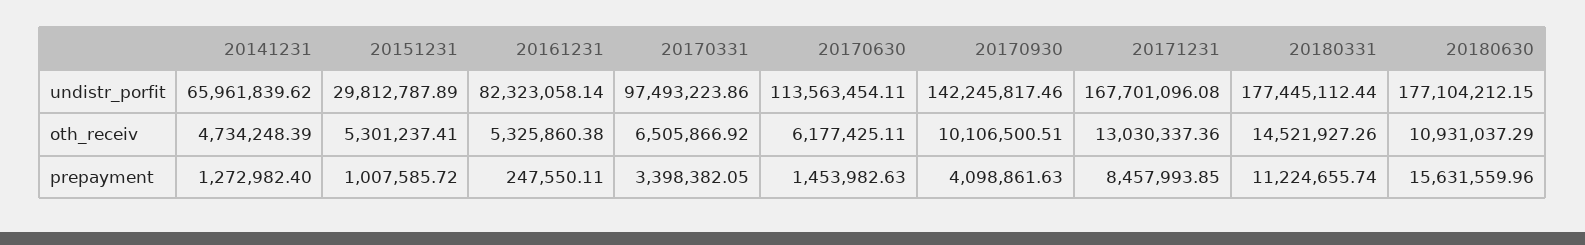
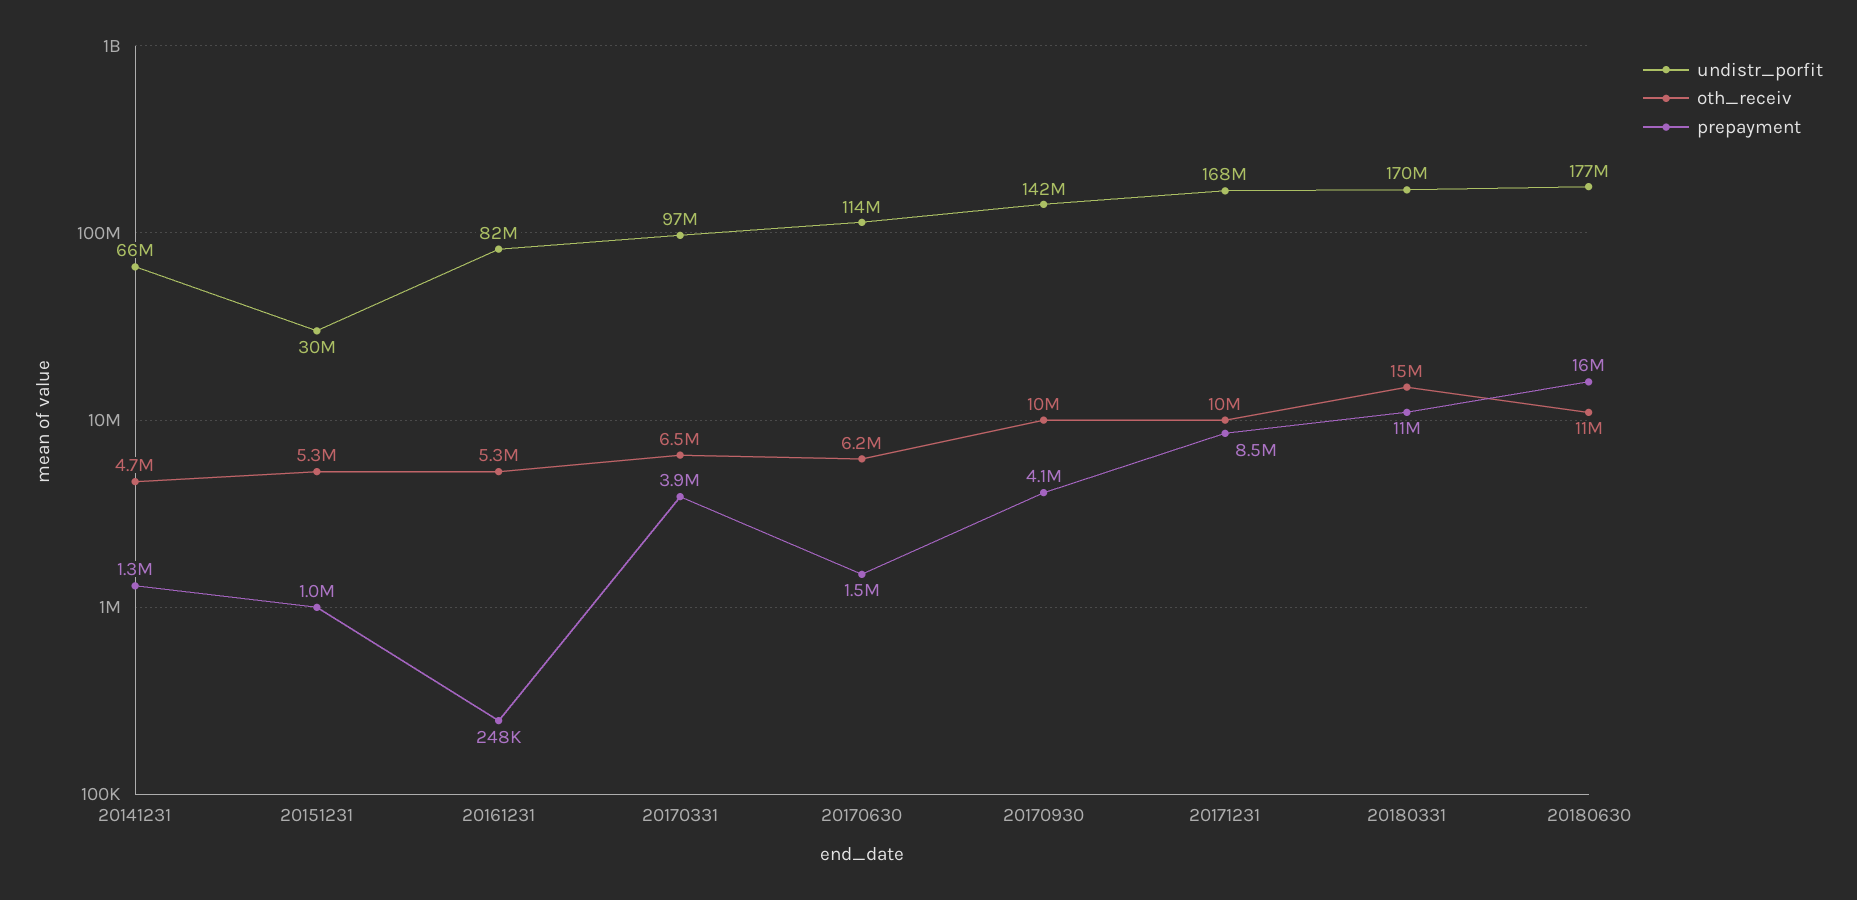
  {
    "undistr_porfit": {
      "20141231": 65961839.62,
      "20151231": 29812787.89,
      "20161231": 82323058.14,
      "20170331": 97493223.86,
      "20170630": 113563454.11,
      "20170930": 142245817.46,
      "20171231": 167701096.08,
-     "20180331": 177445112.44,
+     "20180331": 170000000,
      "20180630": 177104212.15
    },
    "oth_receiv": {
      "20141231": 4734248.39,
      "20151231": 5301237.41,
      "20161231": 5325860.38,
      "20170331": 6505866.92,
      "20170630": 6177425.11,
      "20170930": 10106500.51,
-     "20171231": 13030337.36,
+     "20171231": 10000000,
      "20180331": 14521927.26,
      "20180630": 10931037.29
    },
    "prepayment": {
      "20141231": 1272982.4,
      "20151231": 1007585.72,
      "20161231": 247550.11,
-     "20170331": 3398382.05,
+     "20170331": 3900000,
      "20170630": 1453982.63,
      "20170930": 4098861.63,
      "20171231": 8457993.85,
      "20180331": 11224655.74,
      "20180630": 15631559.96
    }
  }

